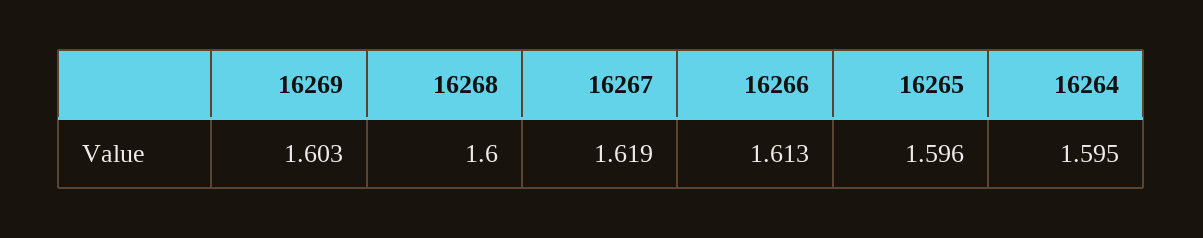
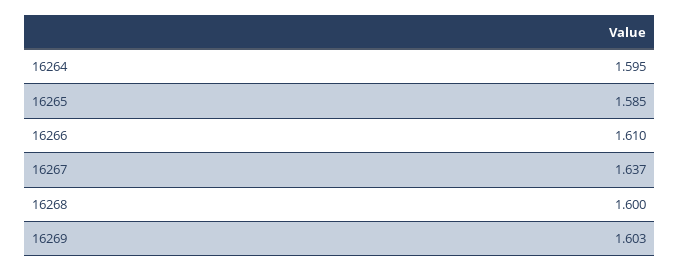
  {
    "16269": 1.603,
    "16268": 1.6,
-   "16267": 1.619,
+   "16267": 1.637,
-   "16266": 1.613,
+   "16266": 1.61,
-   "16265": 1.596,
+   "16265": 1.585,
    "16264": 1.595
  }

